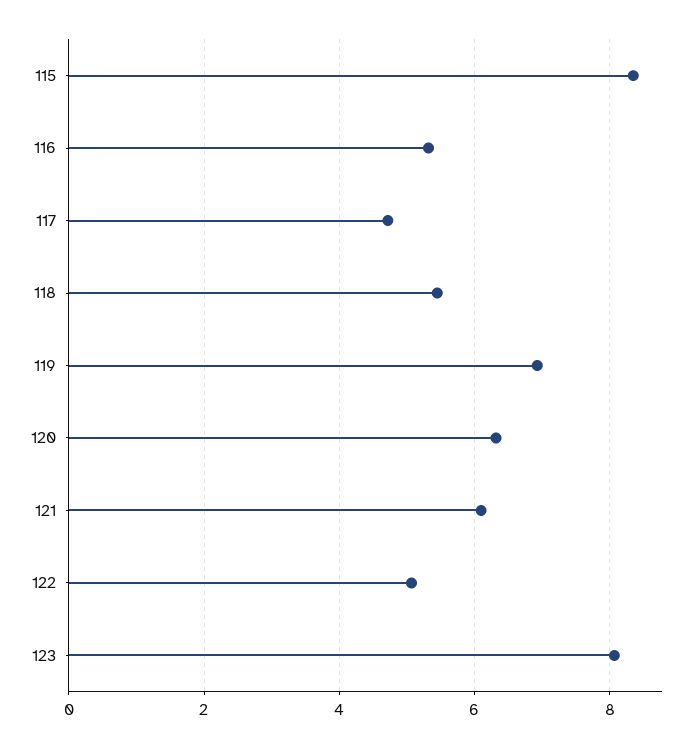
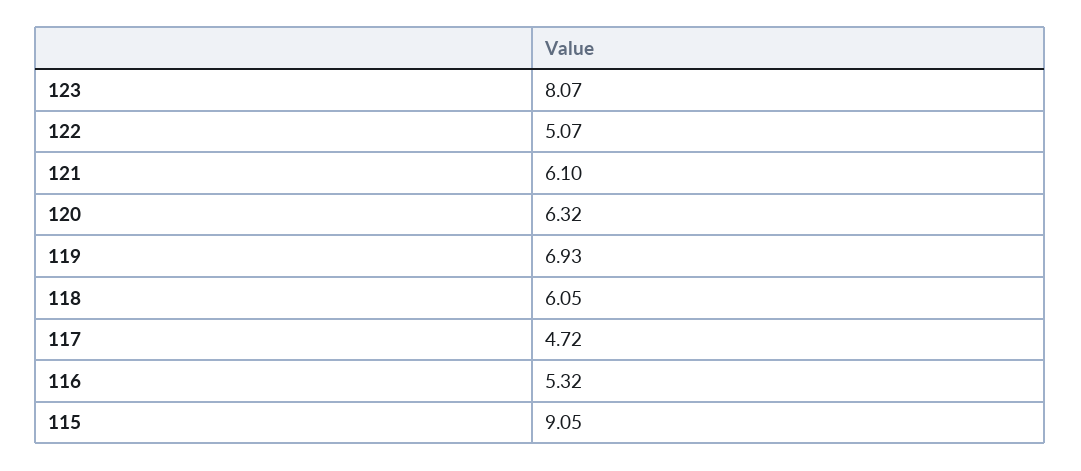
  {
-   "115": 8.4,
+   "115": 9.05,
    "116": 5.32,
    "117": 4.72,
-   "118": 5.4,
+   "118": 6.05,
    "119": 6.93,
    "120": 6.32,
    "121": 6.1,
    "122": 5.07,
    "123": 8.07
  }

